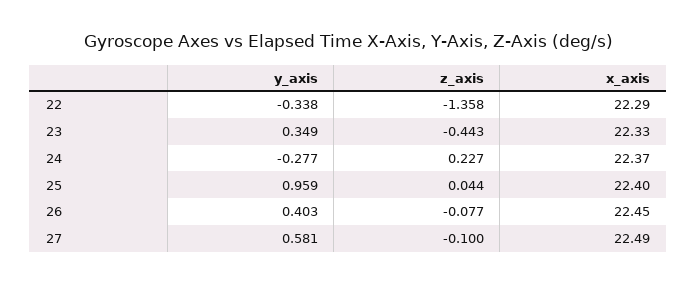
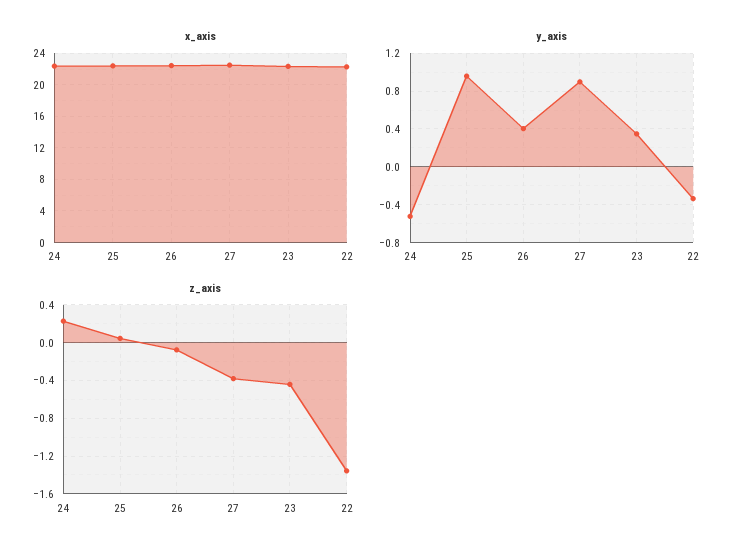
  {
    "y_axis": {
      "22": -0.338,
      "23": 0.349,
-     "24": -0.277,
+     "24": -0.5,
      "25": 0.959,
      "26": 0.403,
-     "27": 0.581
+     "27": 0.9
    },
    "z_axis": {
      "22": -1.358,
      "23": -0.443,
      "24": 0.227,
      "25": 0.044,
      "26": -0.077,
-     "27": -0.1
+     "27": -0.4
    },
    "x_axis": {
      "22": 22.29,
      "23": 22.33,
      "24": 22.37,
      "25": 22.4,
      "26": 22.45,
      "27": 22.49
    }
  }

